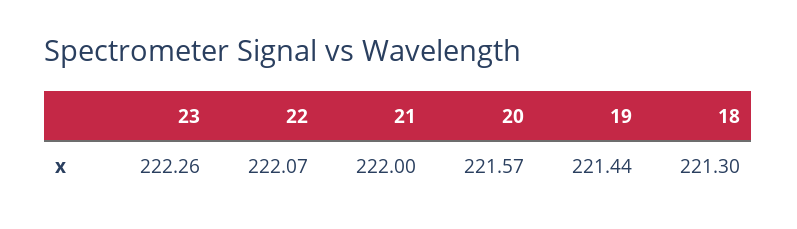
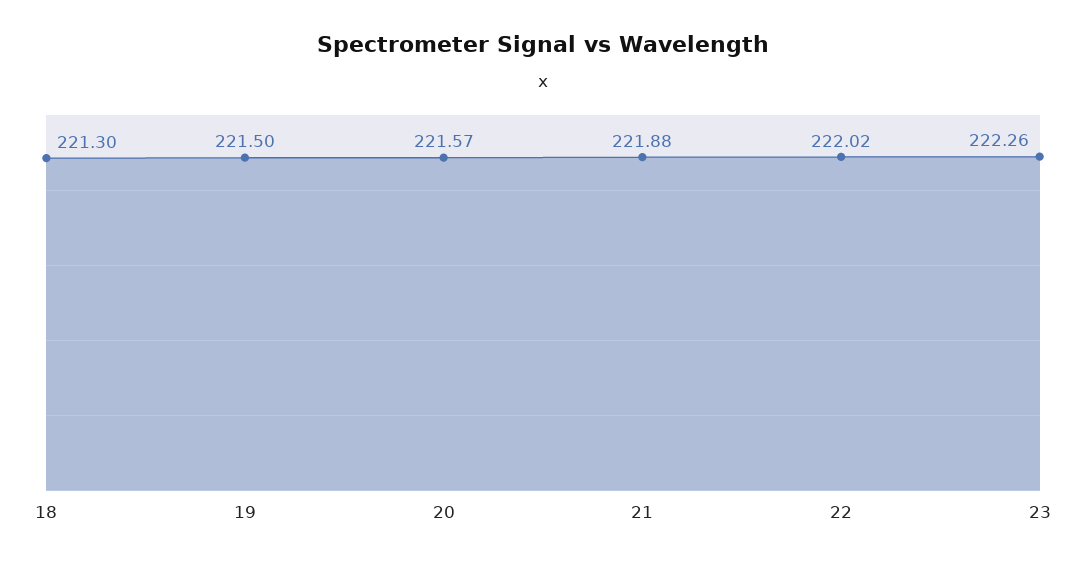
  {
    "23": 222.26,
-   "22": 222.07,
+   "22": 222.02,
-   "21": 222,
+   "21": 221.88,
    "20": 221.57,
-   "19": 221.44,
+   "19": 221.5,
    "18": 221.3
  }

